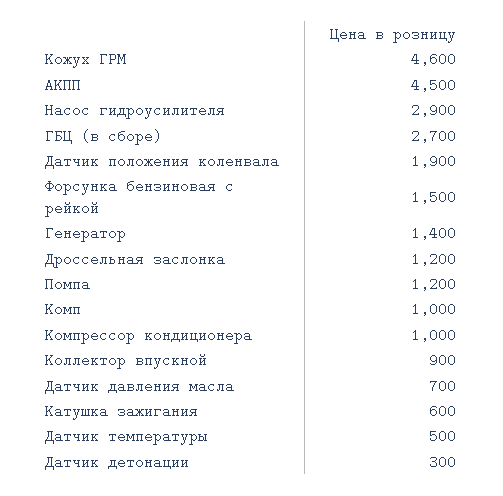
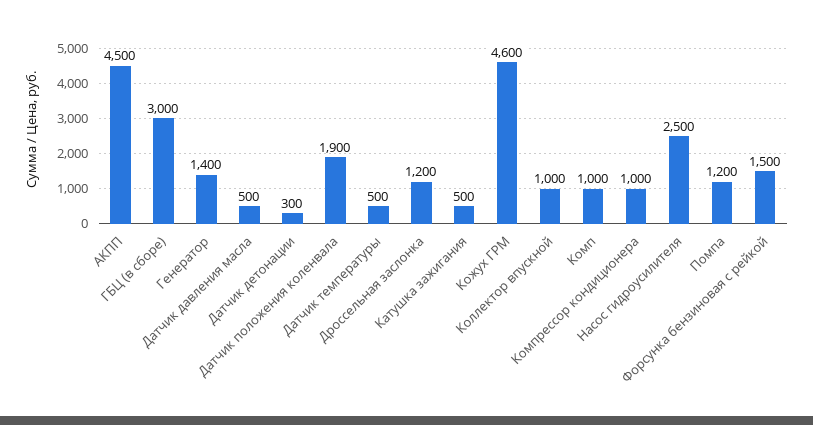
  {
    "Кожух ГРМ": 4600,
    "АКПП": 4500,
-   "Насос гидроусилителя": 2900,
+   "Насос гидроусилителя": 2500,
-   "ГБЦ (в сборе)": 2700,
+   "ГБЦ (в сборе)": 3000,
    "Датчик положения коленвала": 1900,
    "Форсунка бензиновая с рейкой": 1500,
    "Генератор": 1400,
    "Дроссельная заслонка": 1200,
    "Помпа": 1200,
    "Комп": 1000,
    "Компрессор кондиционера": 1000,
-   "Коллектор впускной": 900,
+   "Коллектор впускной": 1000,
-   "Датчик давления масла": 700,
+   "Датчик давления масла": 500,
-   "Катушка зажигания": 600,
+   "Катушка зажигания": 500,
    "Датчик температуры": 500,
    "Датчик детонации": 300
  }

